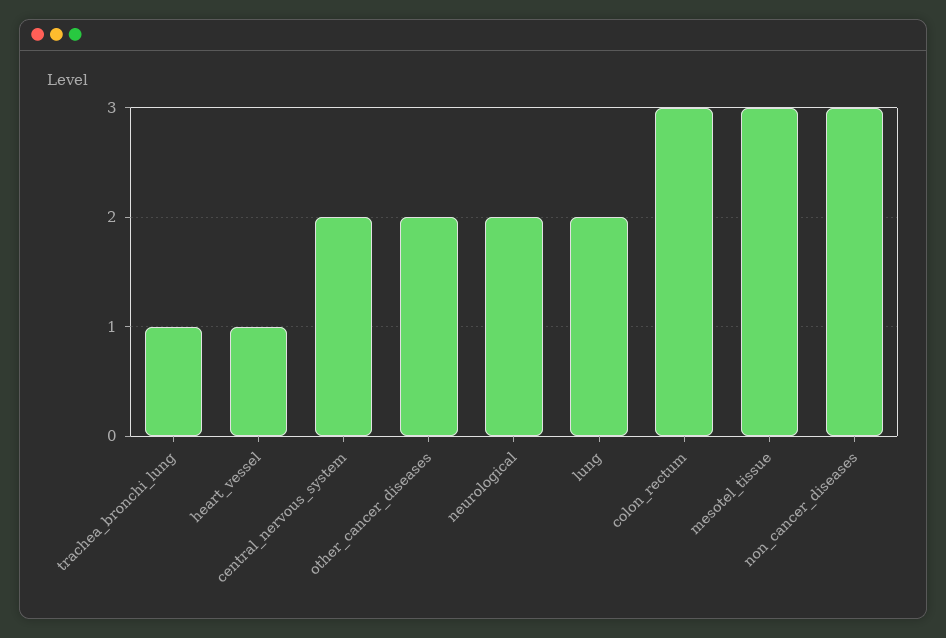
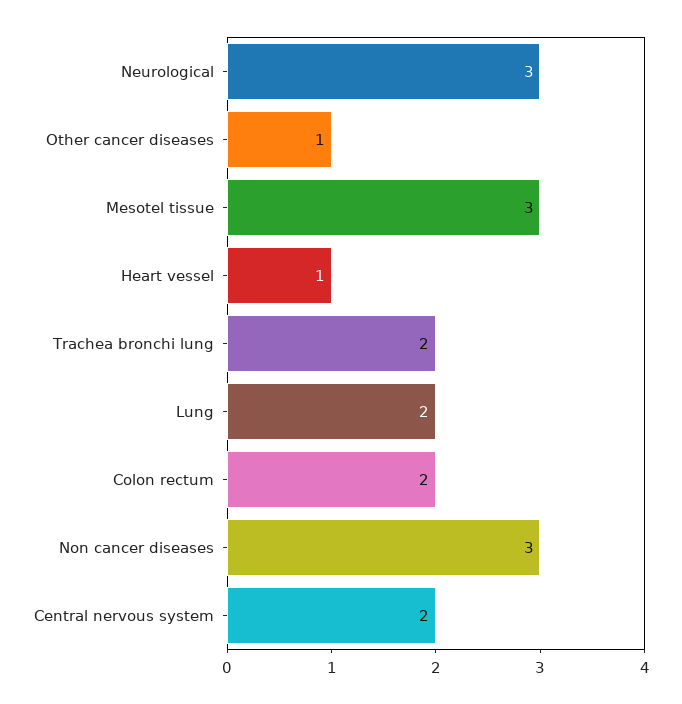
  {
-   "trachea_bronchi_lung": 1,
+   "trachea_bronchi_lung": 2,
    "heart_vessel": 1,
    "central_nervous_system": 2,
-   "other_cancer_diseases": 2,
+   "other_cancer_diseases": 1,
-   "neurological": 2,
+   "neurological": 3,
    "lung": 2,
-   "colon_rectum": 3,
+   "colon_rectum": 2,
    "mesotel_tissue": 3,
    "non_cancer_diseases": 3
  }

